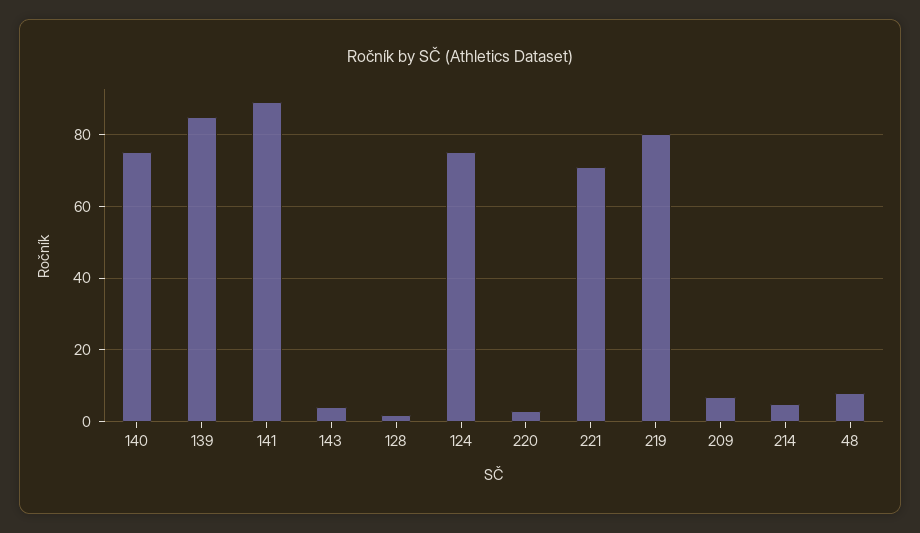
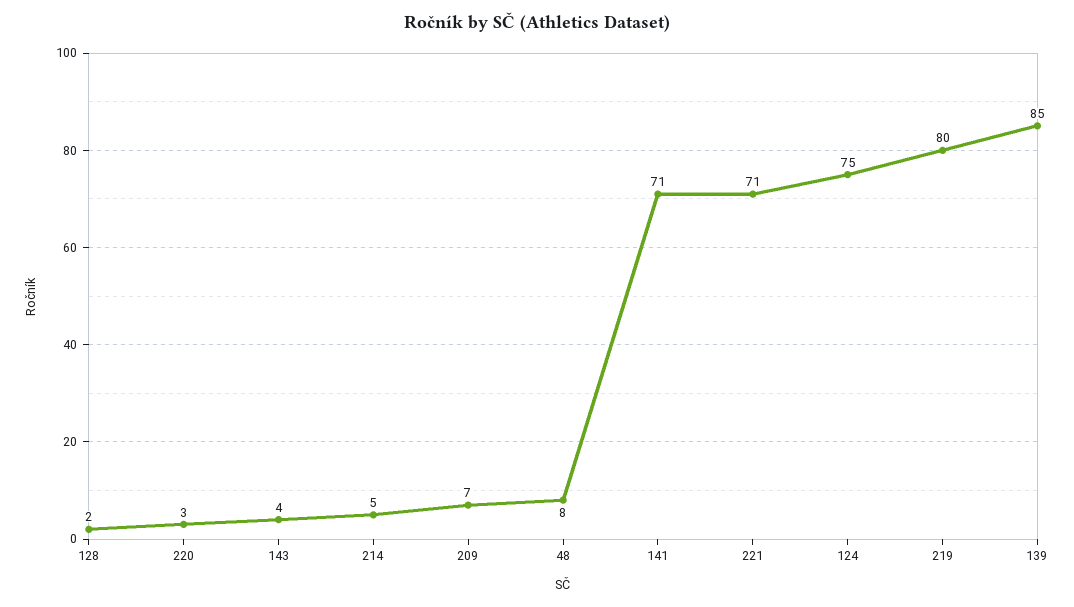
  {
-   "140": 75,
    "139": 85,
-   "141": 90,
+   "141": 71,
    "143": 4,
    "128": 2,
    "124": 75,
    "220": 3,
    "221": 71,
    "219": 80,
    "209": 7,
    "214": 5,
    "48": 8
  }

